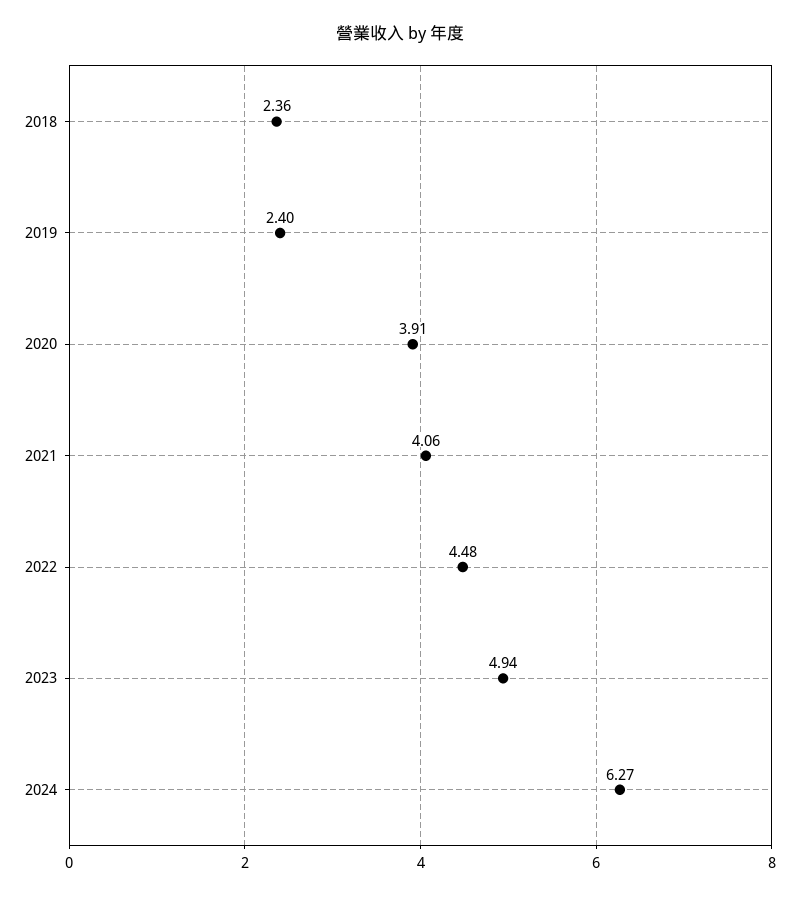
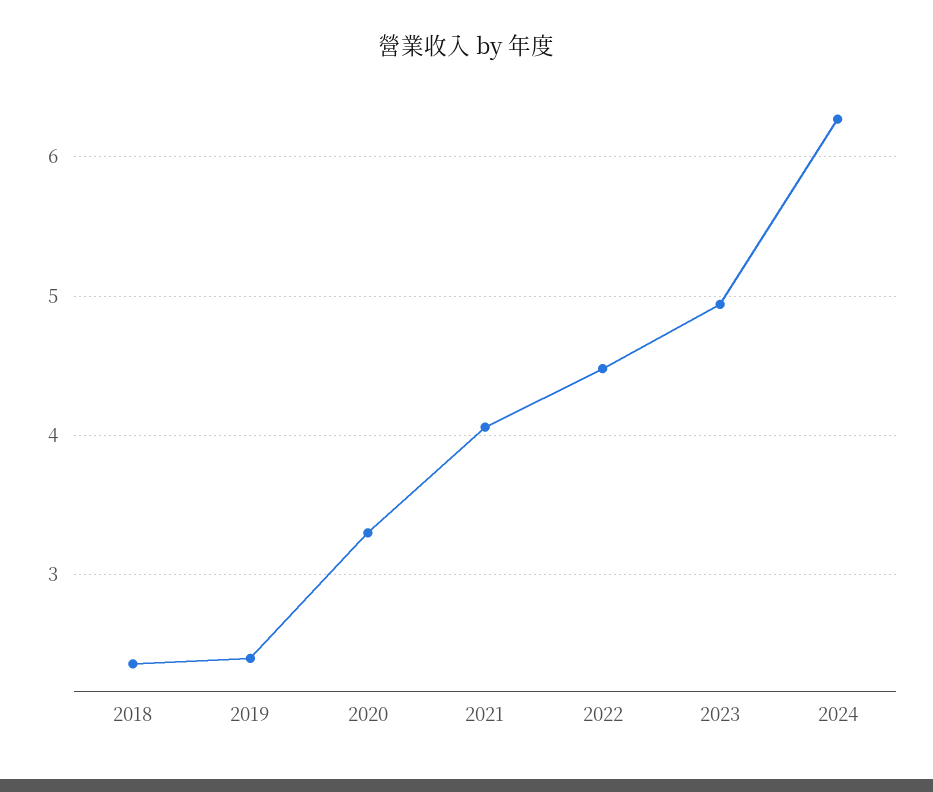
  {
    "2018": 2.36,
    "2019": 2.4,
-   "2020": 3.91,
+   "2020": 3.3,
    "2021": 4.06,
    "2022": 4.48,
    "2023": 4.94,
    "2024": 6.27
  }

